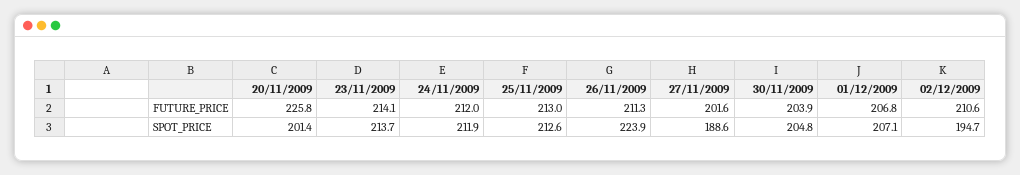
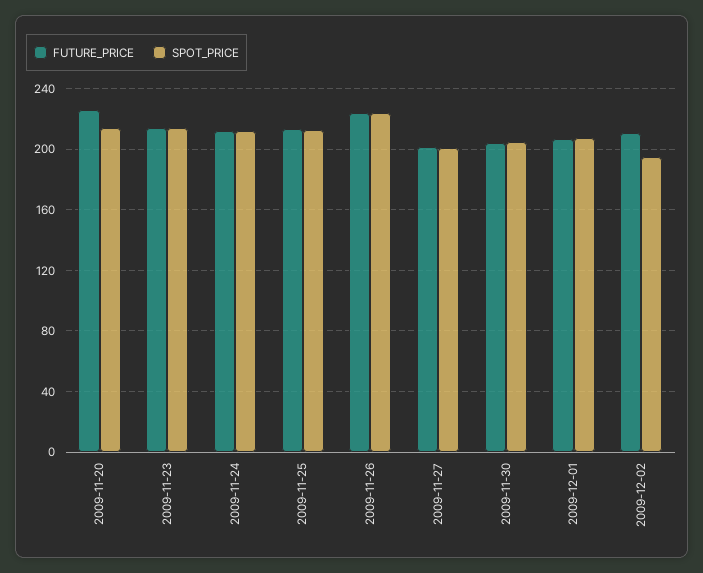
  {
    "FUTURE_PRICE": {
      "20/11/2009": 225.8,
      "23/11/2009": 214.1,
      "24/11/2009": 212,
      "25/11/2009": 213,
-     "26/11/2009": 211.3,
+     "26/11/2009": 225,
      "27/11/2009": 201.6,
      "30/11/2009": 203.9,
      "01/12/2009": 206.8,
      "02/12/2009": 210.6
    },
    "SPOT_PRICE": {
-     "20/11/2009": 201.4,
+     "20/11/2009": 215,
      "23/11/2009": 213.7,
      "24/11/2009": 211.9,
      "25/11/2009": 212.6,
      "26/11/2009": 223.9,
-     "27/11/2009": 188.6,
+     "27/11/2009": 200,
      "30/11/2009": 204.8,
      "01/12/2009": 207.1,
      "02/12/2009": 194.7
    }
  }

